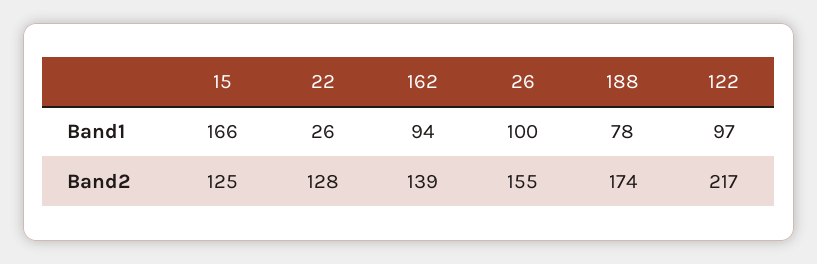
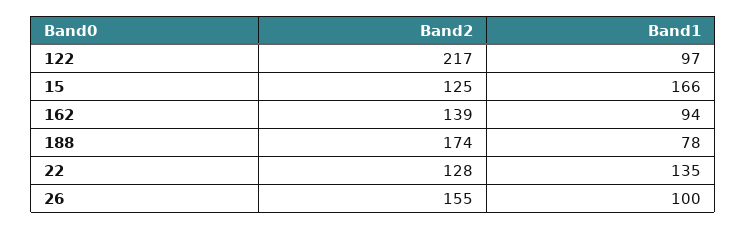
  {
    "15": {
      "Band1": 166,
      "Band2": 125
    },
    "22": {
-     "Band1": 26,
+     "Band1": 135,
      "Band2": 128
    },
    "162": {
      "Band1": 94,
      "Band2": 139
    },
    "26": {
      "Band1": 100,
      "Band2": 155
    },
    "188": {
      "Band1": 78,
      "Band2": 174
    },
    "122": {
      "Band1": 97,
      "Band2": 217
    }
  }

